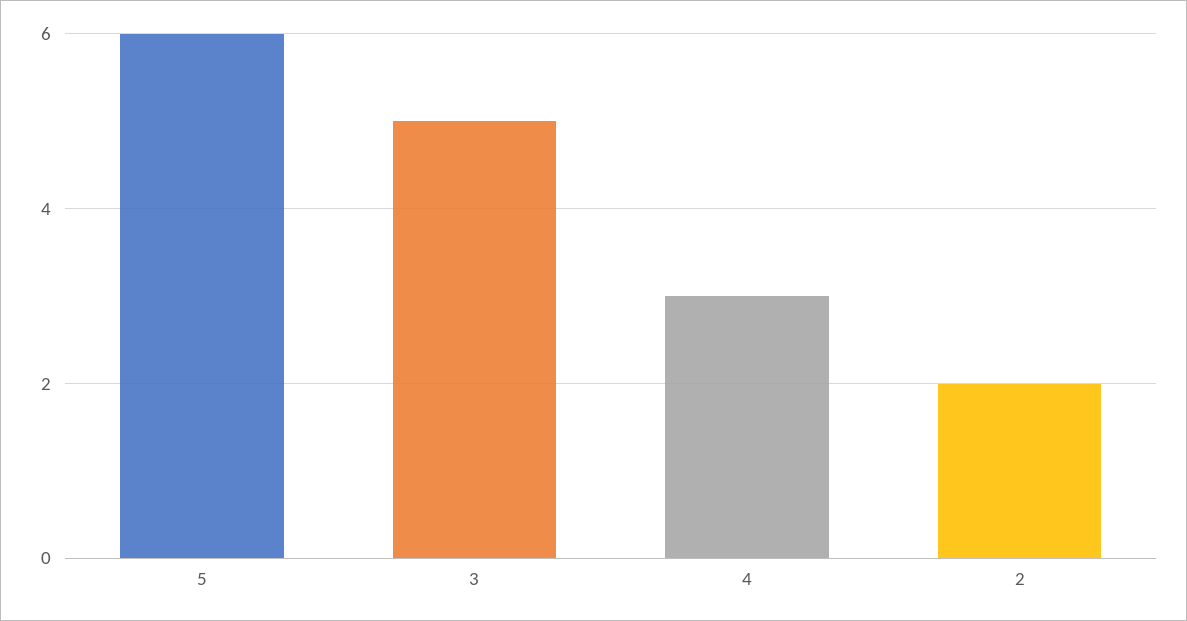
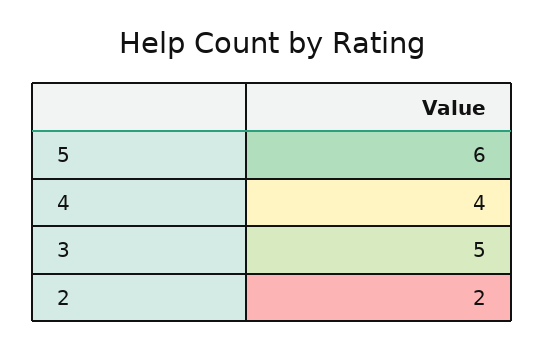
  {
    "5": 6,
    "3": 5,
-   "4": 3,
+   "4": 4,
    "2": 2
  }

